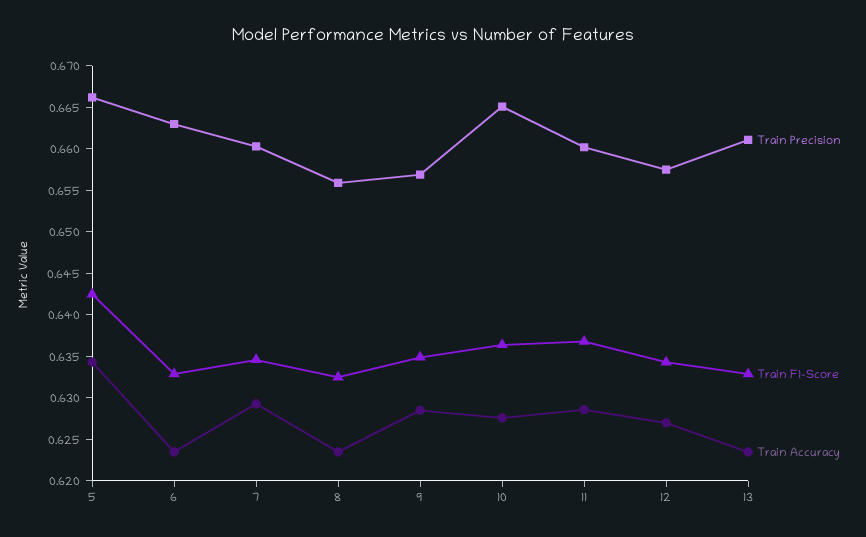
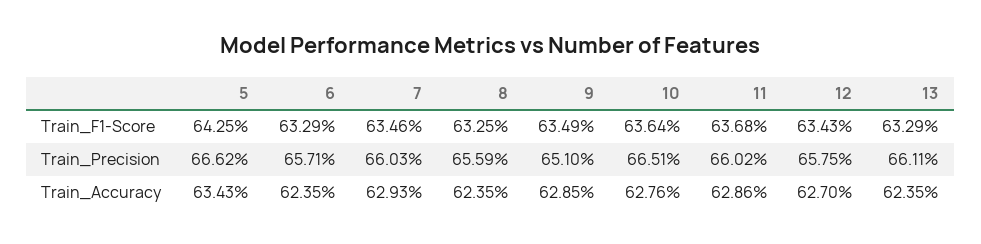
  {
    "Train Precision": {
      "5": 0.6662,
-     "6": 0.663,
+     "6": 0.6571,
      "7": 0.6603,
      "8": 0.6559,
-     "9": 0.657,
+     "9": 0.651,
      "10": 0.6651,
      "11": 0.6602,
      "12": 0.6575,
      "13": 0.6611
    },
    "Train F1-Score": {
      "5": 0.6425,
      "6": 0.6329,
      "7": 0.6346,
      "8": 0.6325,
      "9": 0.6349,
      "10": 0.6364,
      "11": 0.6368,
      "12": 0.6343,
      "13": 0.6329
    },
    "Train Accuracy": {
      "5": 0.6343,
      "6": 0.6235,
      "7": 0.6293,
      "8": 0.6235,
      "9": 0.6285,
      "10": 0.6276,
      "11": 0.6286,
      "12": 0.627,
      "13": 0.6235
    }
  }

